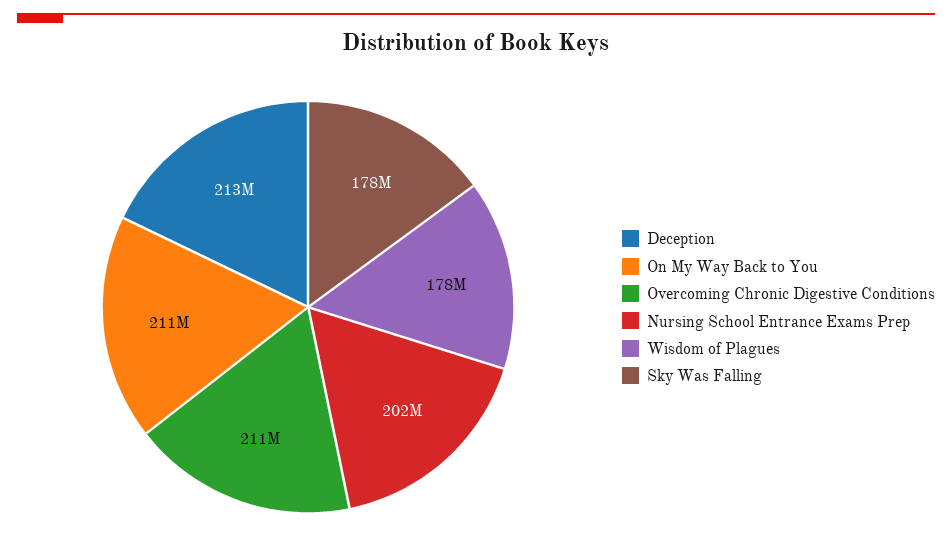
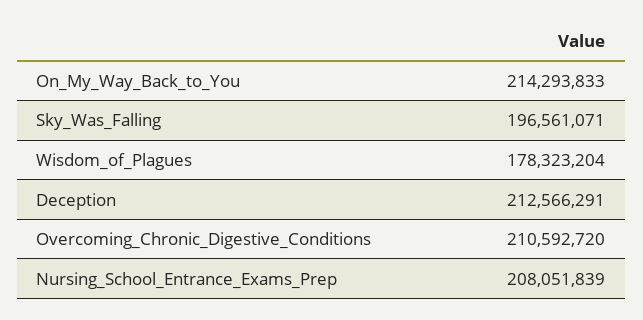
  {
    "Deception": 212566291,
-   "On My Way Back to You": 211000000,
+   "On My Way Back to You": 214293833,
    "Overcoming Chronic Digestive Conditions": 210592720,
-   "Nursing School Entrance Exams Prep": 202000000,
+   "Nursing School Entrance Exams Prep": 208051839,
    "Wisdom of Plagues": 178323204,
-   "Sky Was Falling": 178000000
+   "Sky Was Falling": 196561071
  }

